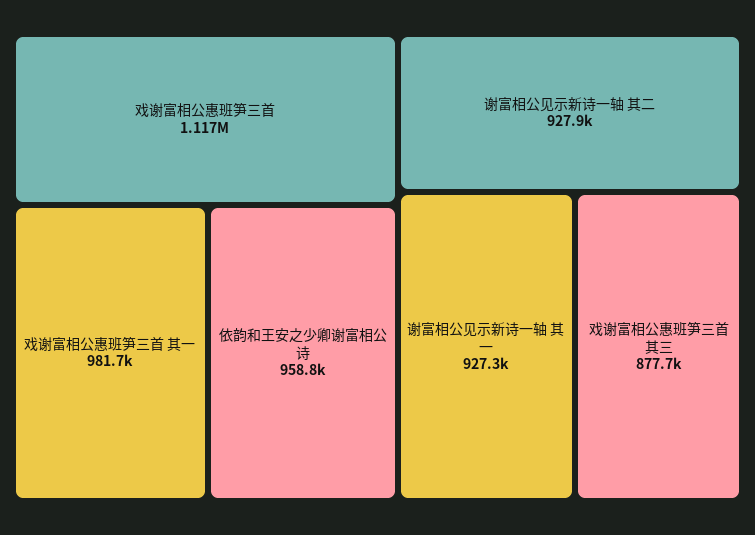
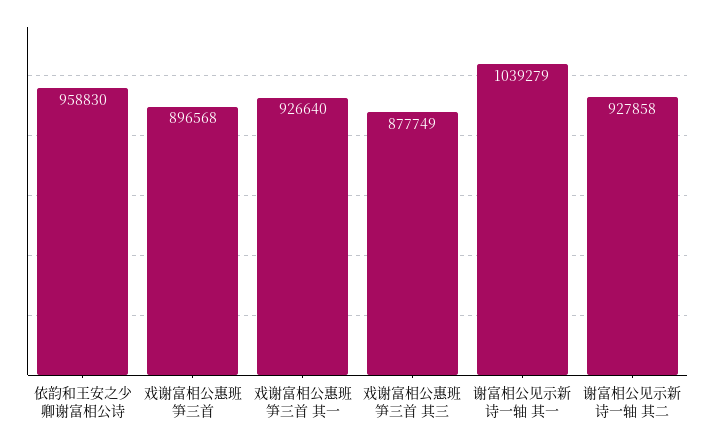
  {
-   "戏谢富相公惠班笋三首": 1117000,
+   "戏谢富相公惠班笋三首": 896568,
-   "戏谢富相公惠班笋三首 其一": 981700,
+   "戏谢富相公惠班笋三首 其一": 926640,
    "依韵和王安之少卿谢富相公诗": 958830,
    "谢富相公见示新诗一轴 其二": 927858,
-   "谢富相公见示新诗一轴 其一": 927300,
+   "谢富相公见示新诗一轴 其一": 1039279,
    "戏谢富相公惠班笋三首 其三": 877749
  }

